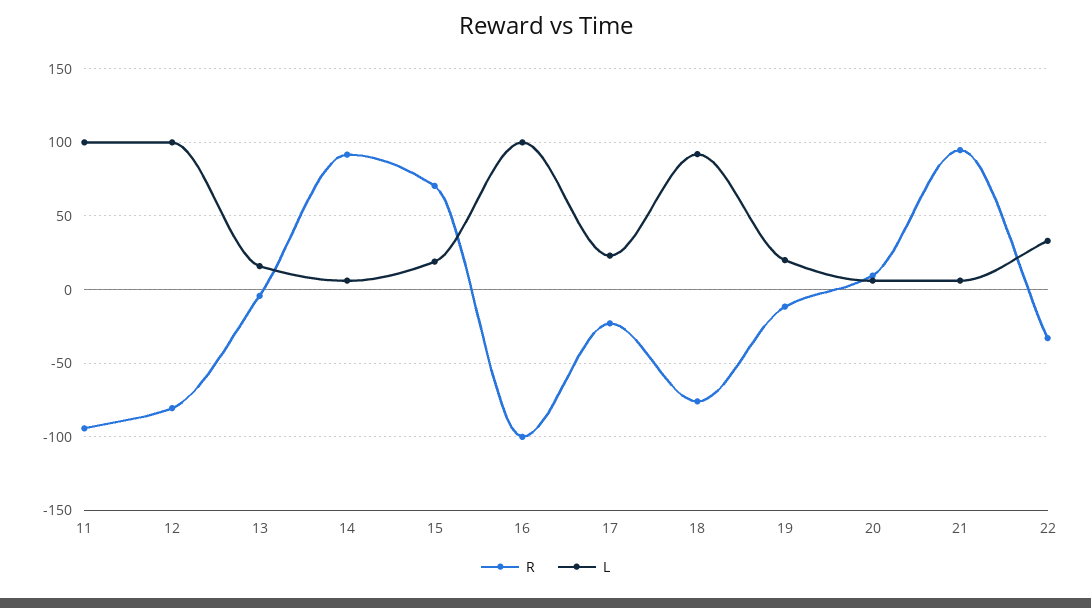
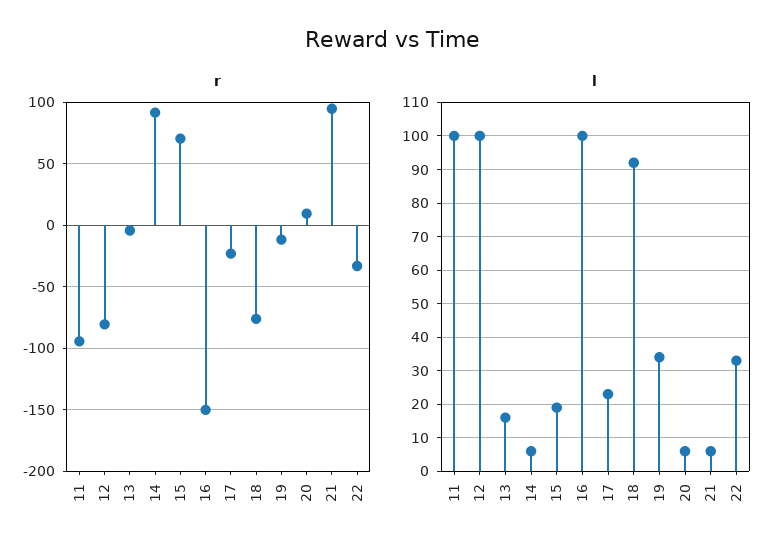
  {
    "R": {
      "11": -95,
      "12": -80,
      "13": -5,
      "14": 90,
      "15": 70,
-     "16": -100,
+     "16": -150,
      "17": -25,
      "18": -75,
      "19": -10,
      "20": 10,
      "21": 95,
      "22": -35
    },
    "L": {
      "11": 100,
      "12": 100,
      "13": 15,
      "14": 5,
      "15": 20,
      "16": 100,
      "17": 25,
      "18": 90,
-     "19": 20,
+     "19": 35,
      "20": 5,
      "21": 5,
      "22": 35
    }
  }

